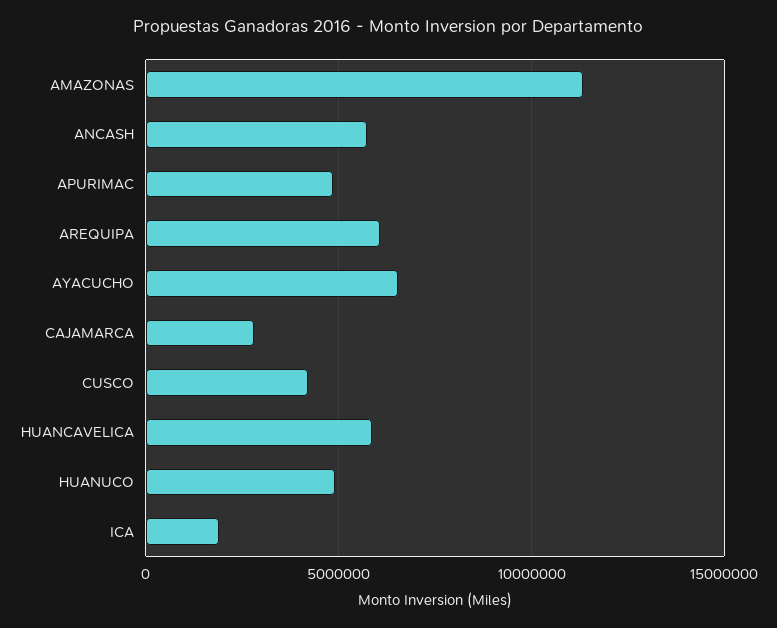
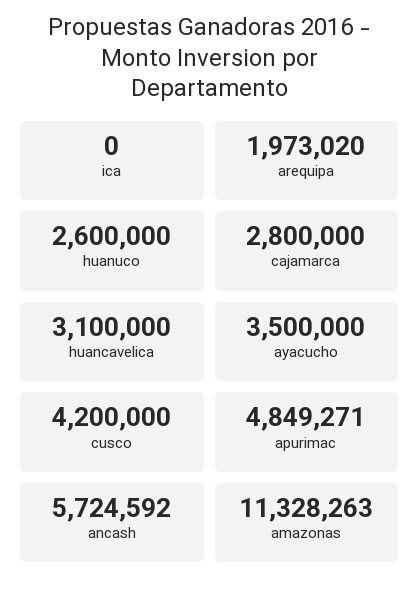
  {
    "AMAZONAS": 11328263,
    "ANCASH": 5724592,
    "APURIMAC": 4849271,
-   "AREQUIPA": 6000000,
+   "AREQUIPA": 1973020,
-   "AYACUCHO": 6500000,
+   "AYACUCHO": 3500000,
    "CAJAMARCA": 2800000,
    "CUSCO": 4200000,
-   "HUANCAVELICA": 6000000,
+   "HUANCAVELICA": 3100000,
-   "HUANUCO": 5000000,
+   "HUANUCO": 2600000,
-   "ICA": 2000000
+   "ICA": 0
  }

